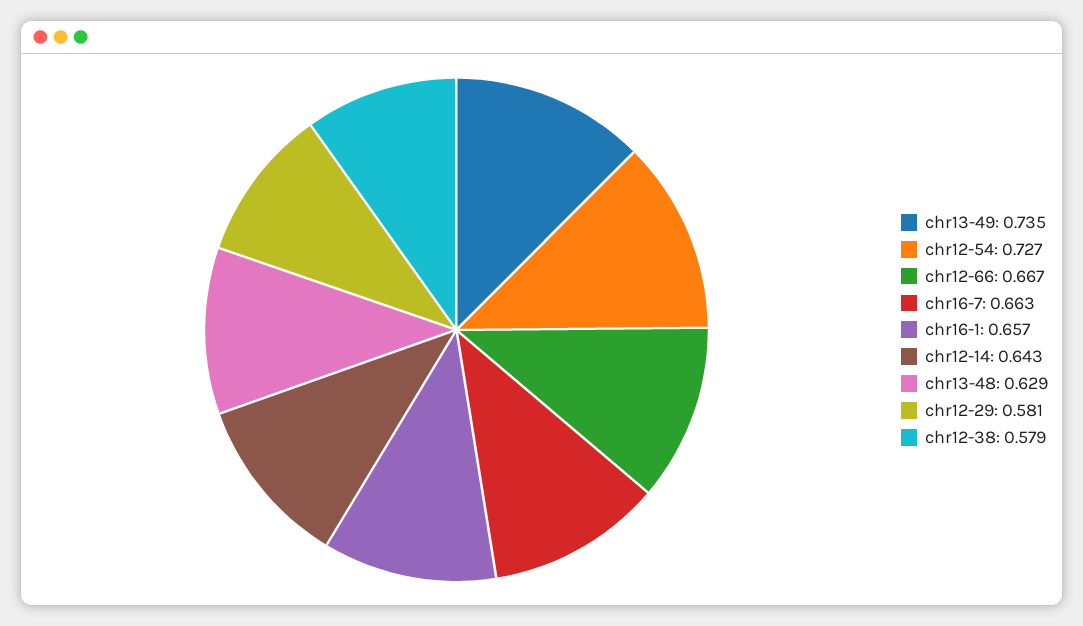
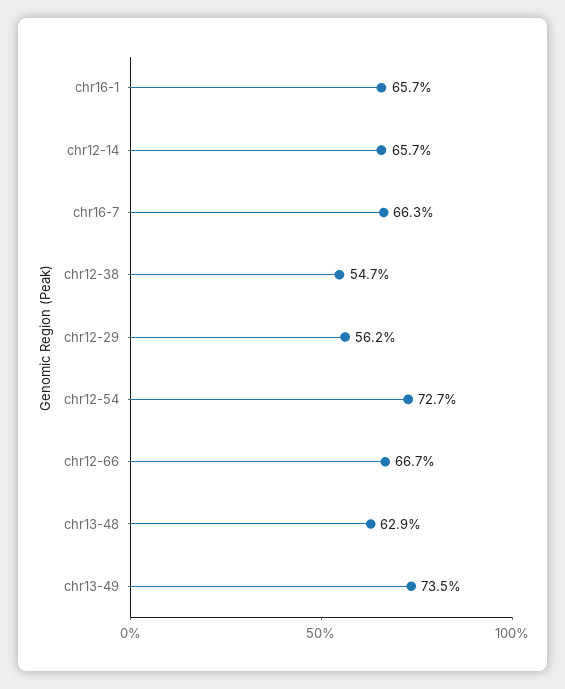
  {
    "chr13-49": 0.735,
    "chr12-54": 0.727,
    "chr12-66": 0.667,
    "chr16-7": 0.663,
    "chr16-1": 0.657,
-   "chr12-14": 0.643,
+   "chr12-14": 0.657,
    "chr13-48": 0.629,
-   "chr12-29": 0.581,
+   "chr12-29": 0.562,
-   "chr12-38": 0.579
+   "chr12-38": 0.547
  }

